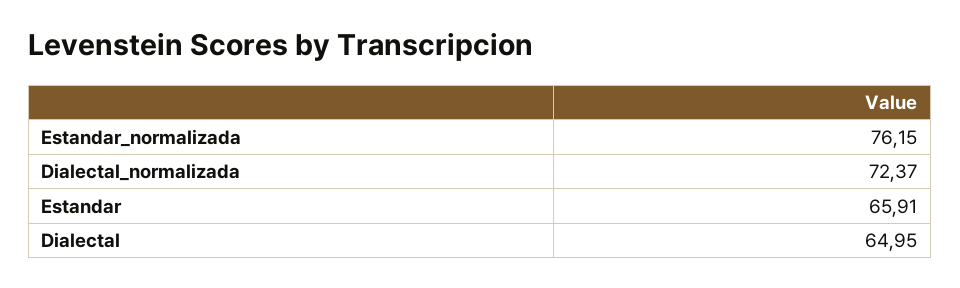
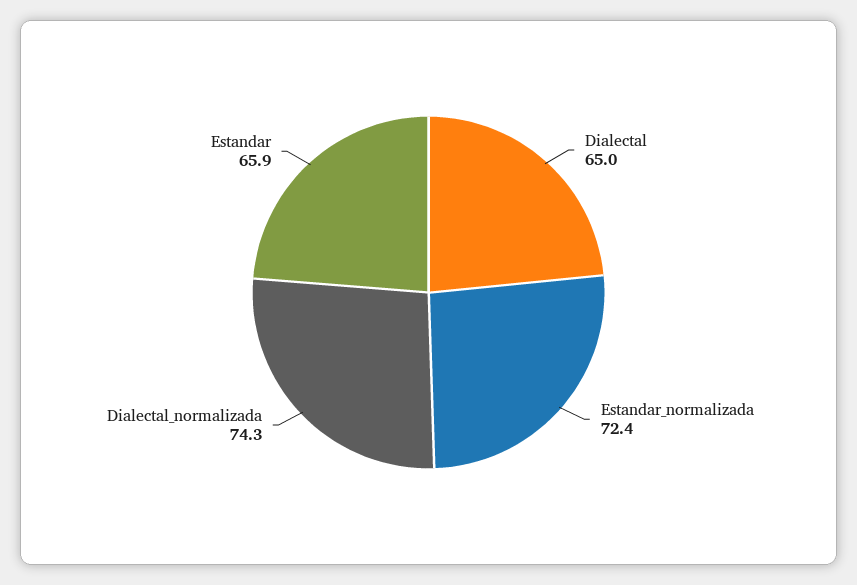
  {
-   "Estandar_normalizada": 76.15,
+   "Estandar_normalizada": 72.4,
-   "Dialectal_normalizada": 72.37,
+   "Dialectal_normalizada": 74.3,
    "Estandar": 65.91,
    "Dialectal": 64.95
  }

